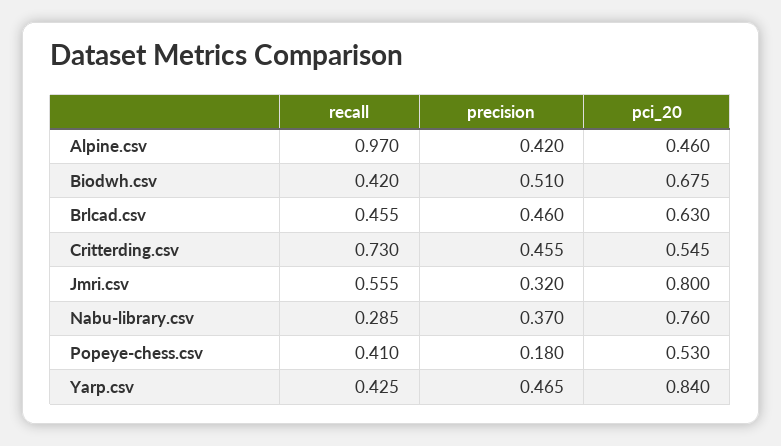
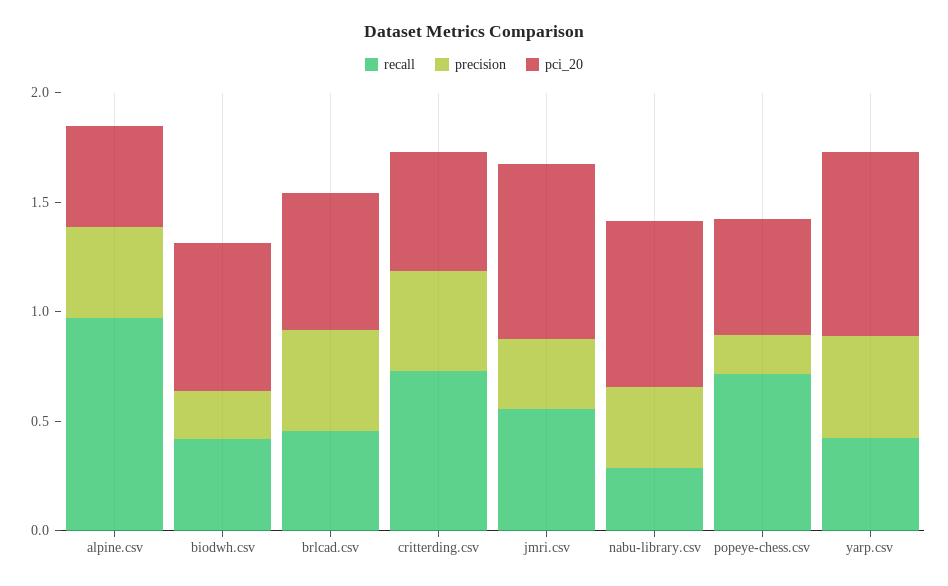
  {
    "recall": {
      "Alpine.csv": 0.97,
      "Biodwh.csv": 0.42,
      "Brlcad.csv": 0.455,
      "Critterding.csv": 0.73,
      "Jmri.csv": 0.555,
      "Nabu-library.csv": 0.285,
-     "Popeye-chess.csv": 0.41,
+     "Popeye-chess.csv": 0.7,
      "Yarp.csv": 0.425
    },
    "precision": {
      "Alpine.csv": 0.42,
-     "Biodwh.csv": 0.51,
+     "Biodwh.csv": 0.2,
      "Brlcad.csv": 0.46,
      "Critterding.csv": 0.455,
      "Jmri.csv": 0.32,
      "Nabu-library.csv": 0.37,
      "Popeye-chess.csv": 0.18,
      "Yarp.csv": 0.465
    },
    "pci_20": {
      "Alpine.csv": 0.46,
      "Biodwh.csv": 0.675,
      "Brlcad.csv": 0.63,
      "Critterding.csv": 0.545,
      "Jmri.csv": 0.8,
      "Nabu-library.csv": 0.76,
      "Popeye-chess.csv": 0.53,
      "Yarp.csv": 0.84
    }
  }

